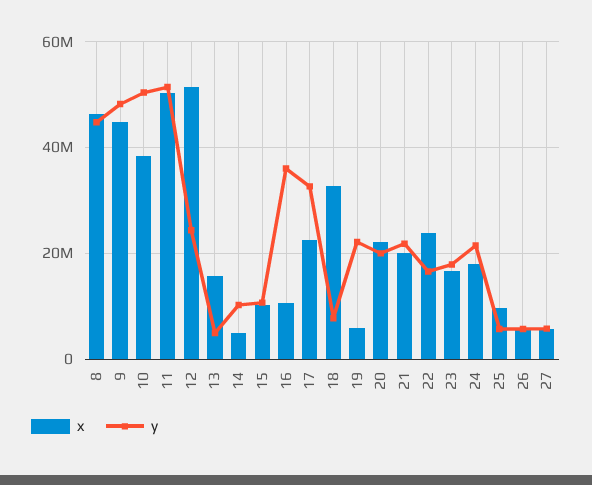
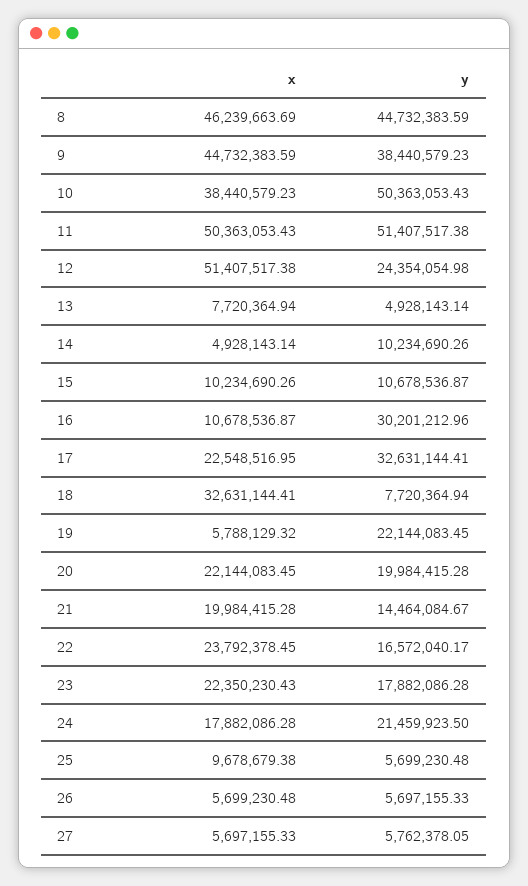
  {
    "x": {
      "8": 46239663.69,
      "9": 44732383.59,
      "10": 38440579.23,
      "11": 50363053.43,
      "12": 51407517.38,
-     "13": 16000000,
+     "13": 7720364.94,
      "14": 4928143.14,
      "15": 10234690.26,
      "16": 10678536.87,
      "17": 22548516.95,
      "18": 32631144.41,
      "19": 5788129.32,
      "20": 22144083.45,
      "21": 19984415.28,
      "22": 23792378.45,
-     "23": 16000000,
+     "23": 22350230.43,
      "24": 17882086.28,
      "25": 9678679.38,
      "26": 5699230.48,
      "27": 5697155.33
    },
    "y": {
      "8": 44732383.59,
-     "9": 48000000,
+     "9": 38440579.23,
      "10": 50363053.43,
      "11": 51407517.38,
      "12": 24354054.98,
      "13": 4928143.14,
      "14": 10234690.26,
      "15": 10678536.87,
-     "16": 36000000,
+     "16": 30201212.96,
      "17": 32631144.41,
      "18": 7720364.94,
      "19": 22144083.45,
      "20": 19984415.28,
-     "21": 22000000,
+     "21": 14464084.67,
      "22": 16572040.17,
      "23": 17882086.28,
      "24": 21459923.5,
      "25": 5699230.48,
      "26": 5697155.33,
      "27": 5762378.05
    }
  }

